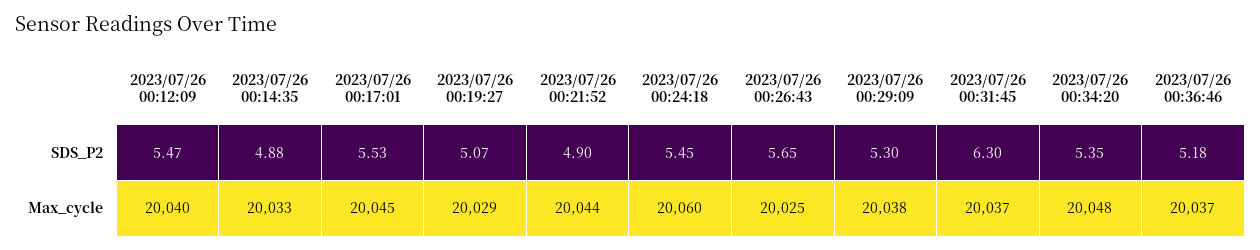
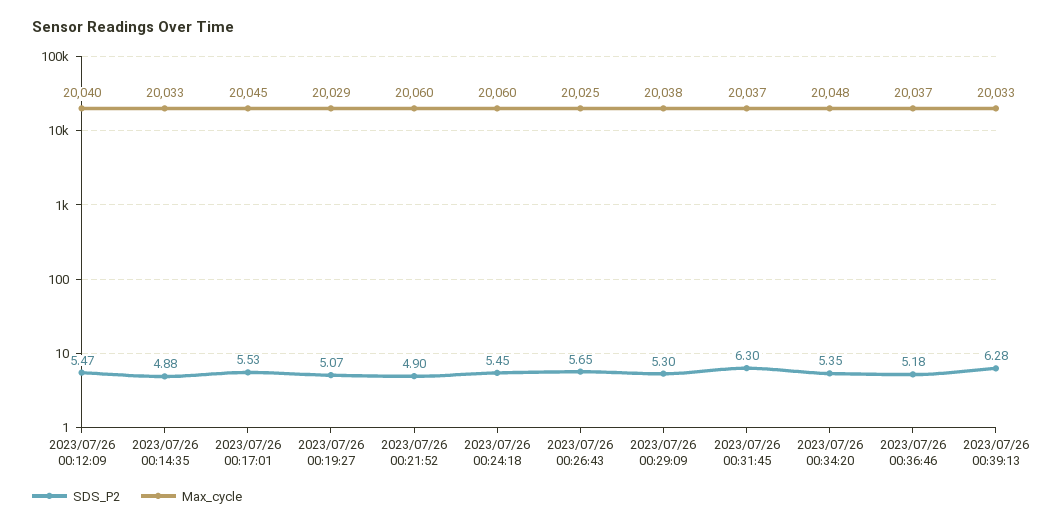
  {
    "SDS_P2": {
      "2023/07/26 00:12:09": 5.47,
      "2023/07/26 00:14:35": 4.88,
      "2023/07/26 00:17:01": 5.53,
      "2023/07/26 00:19:27": 5.07,
      "2023/07/26 00:21:52": 4.9,
      "2023/07/26 00:24:18": 5.45,
      "2023/07/26 00:26:43": 5.65,
      "2023/07/26 00:29:09": 5.3,
      "2023/07/26 00:31:45": 6.3,
      "2023/07/26 00:34:20": 5.35,
-     "2023/07/26 00:36:46": 5.18
+     "2023/07/26 00:36:46": 5.18,
+     "2023/07/26 00:39:13": 6.28
    },
    "Max_cycle": {
      "2023/07/26 00:12:09": 20040,
      "2023/07/26 00:14:35": 20033,
      "2023/07/26 00:17:01": 20045,
      "2023/07/26 00:19:27": 20029,
-     "2023/07/26 00:21:52": 20044,
+     "2023/07/26 00:21:52": 20060,
      "2023/07/26 00:24:18": 20060,
      "2023/07/26 00:26:43": 20025,
      "2023/07/26 00:29:09": 20038,
      "2023/07/26 00:31:45": 20037,
      "2023/07/26 00:34:20": 20048,
-     "2023/07/26 00:36:46": 20037
+     "2023/07/26 00:36:46": 20037,
+     "2023/07/26 00:39:13": 20033
    }
  }

